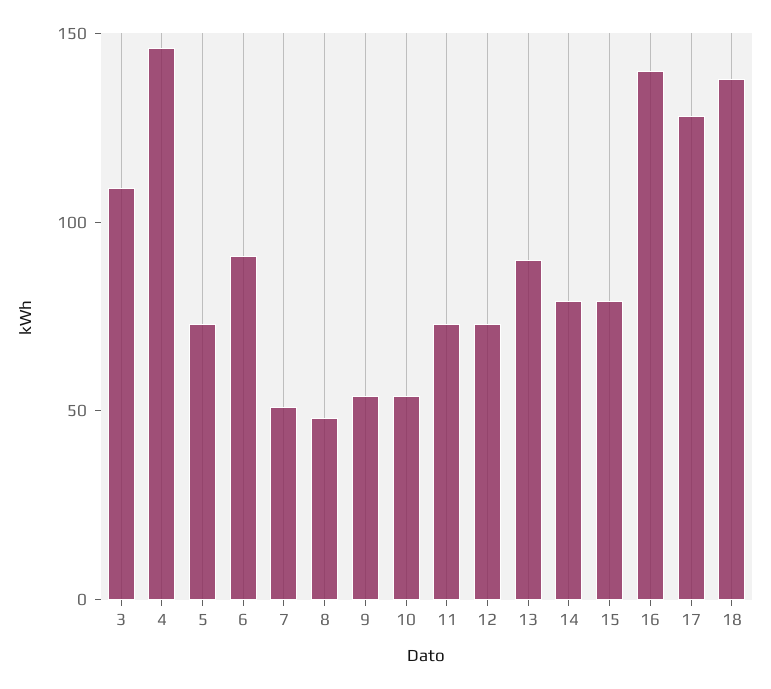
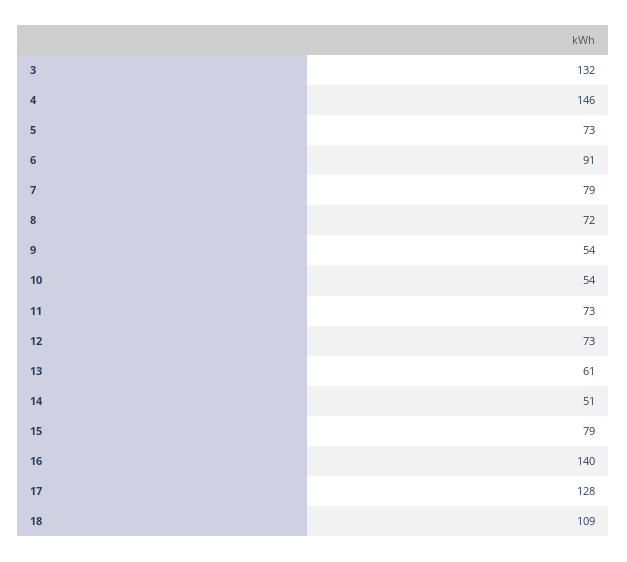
  {
-   "3": 110,
+   "3": 132,
    "4": 146,
    "5": 73,
    "6": 91,
-   "7": 50,
+   "7": 79,
-   "8": 50,
+   "8": 72,
    "9": 54,
    "10": 54,
    "11": 73,
    "12": 73,
-   "13": 90,
+   "13": 61,
-   "14": 80,
+   "14": 51,
    "15": 79,
    "16": 140,
    "17": 128,
-   "18": 140
+   "18": 109
  }

